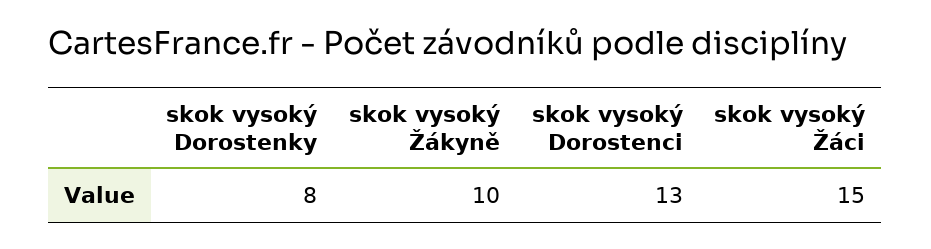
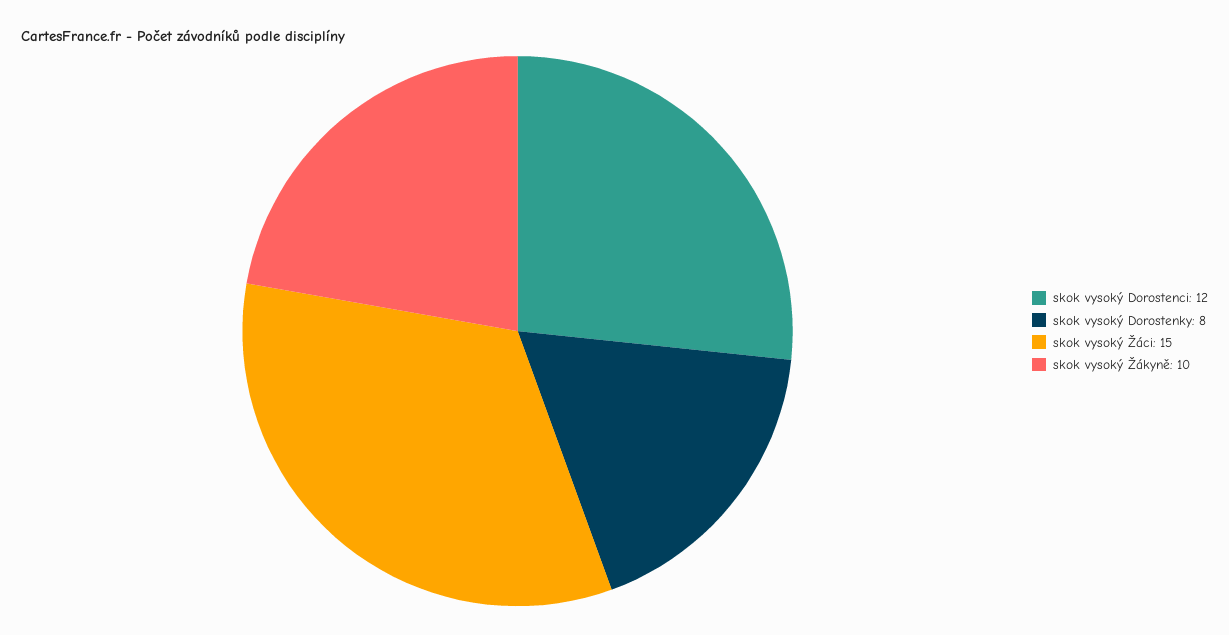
  {
    "skok vysoký Dorostenky": 8,
    "skok vysoký Žákyně": 10,
-   "skok vysoký Dorostenci": 13,
+   "skok vysoký Dorostenci": 12,
    "skok vysoký Žáci": 15
  }

